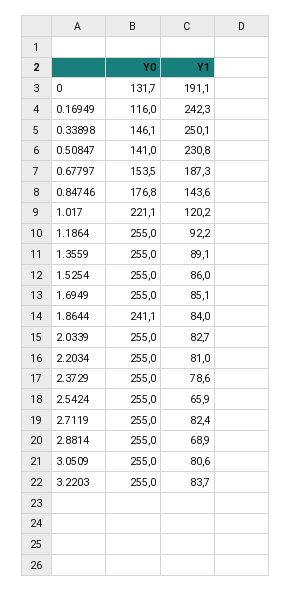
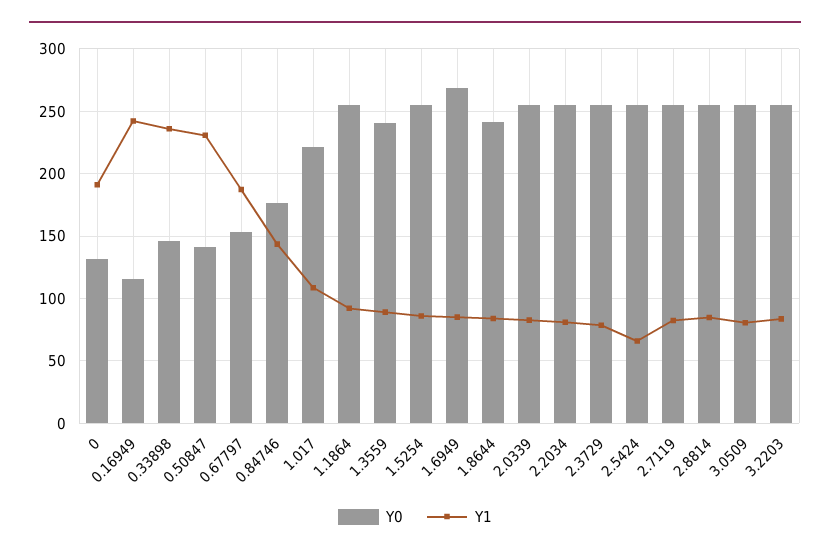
  {
    "Y0": {
      "0": 131.7,
      "0.16949": 116,
      "0.33898": 146.1,
      "0.50847": 141,
      "0.67797": 153.5,
      "0.84746": 176.8,
      "1.017": 221.1,
      "1.1864": 255,
-     "1.3559": 255,
+     "1.3559": 240,
      "1.5254": 255,
-     "1.6949": 255,
+     "1.6949": 270,
      "1.8644": 241.1,
      "2.0339": 255,
      "2.2034": 255,
      "2.3729": 255,
      "2.5424": 255,
      "2.7119": 255,
      "2.8814": 255,
      "3.0509": 255,
      "3.2203": 255
    },
    "Y1": {
      "0": 191.1,
      "0.16949": 242.3,
-     "0.33898": 250.1,
+     "0.33898": 235,
      "0.50847": 230.8,
      "0.67797": 187.3,
      "0.84746": 143.6,
-     "1.017": 120.2,
+     "1.017": 110,
      "1.1864": 92.2,
      "1.3559": 89.1,
      "1.5254": 86,
      "1.6949": 85.1,
      "1.8644": 84,
      "2.0339": 82.7,
      "2.2034": 81,
      "2.3729": 78.6,
      "2.5424": 65.9,
      "2.7119": 82.4,
-     "2.8814": 68.9,
+     "2.8814": 85,
      "3.0509": 80.6,
      "3.2203": 83.7
    }
  }

